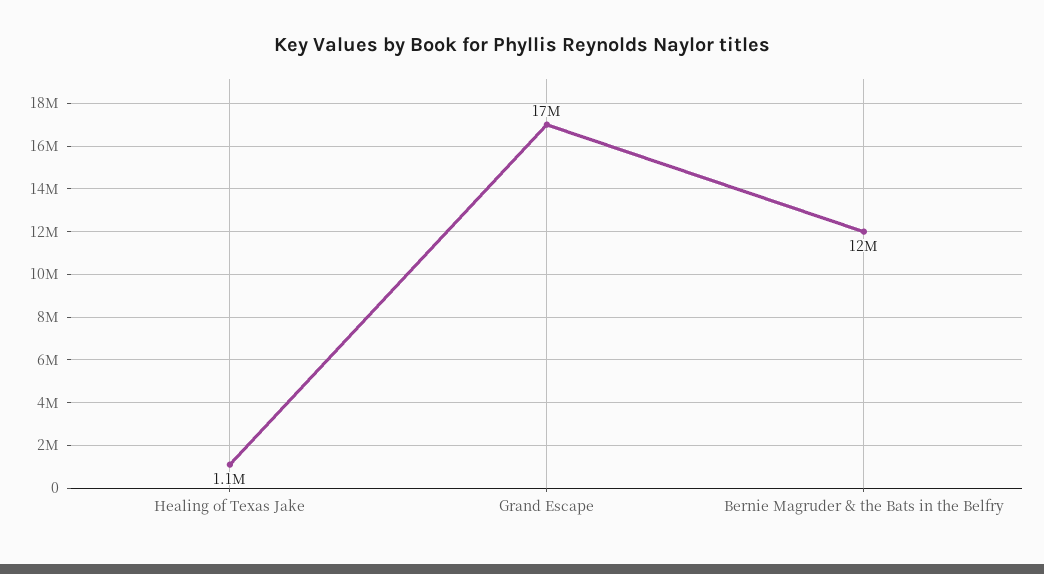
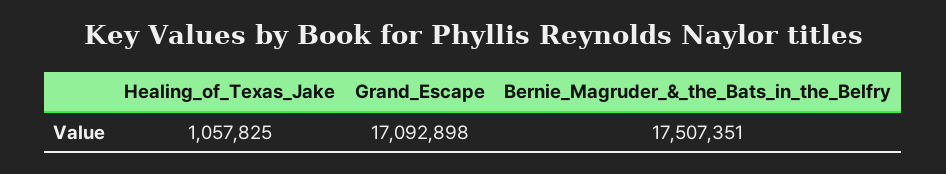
  {
    "Healing of Texas Jake": 1057825,
    "Grand Escape": 17092898,
-   "Bernie Magruder & the Bats in the Belfry": 12000000
+   "Bernie Magruder & the Bats in the Belfry": 17507351
  }

